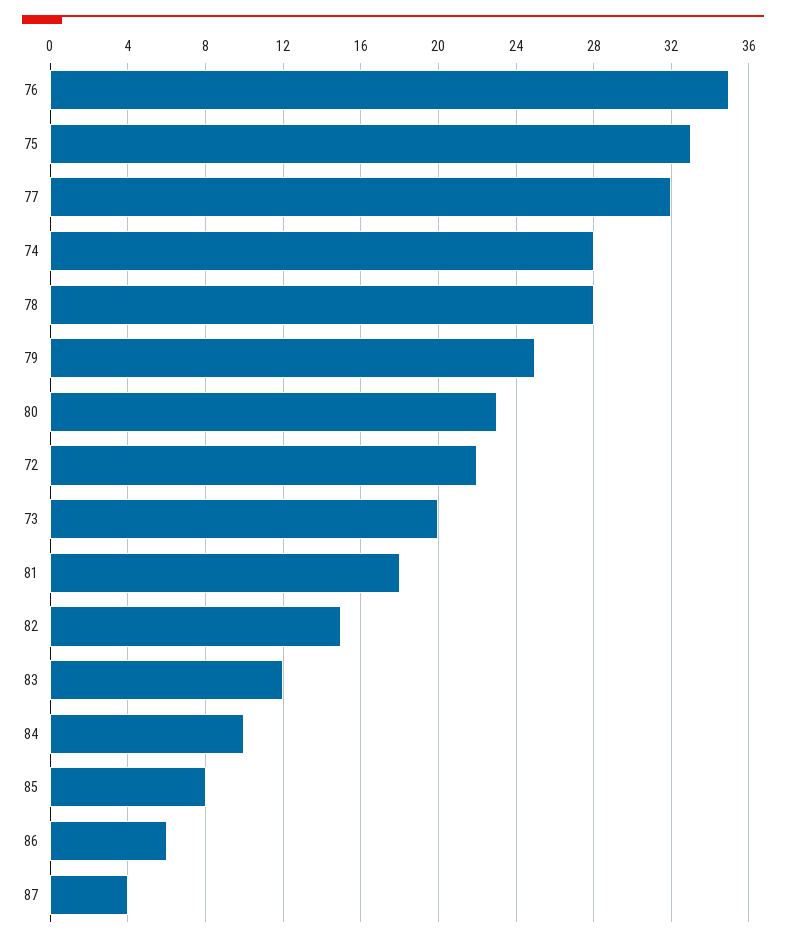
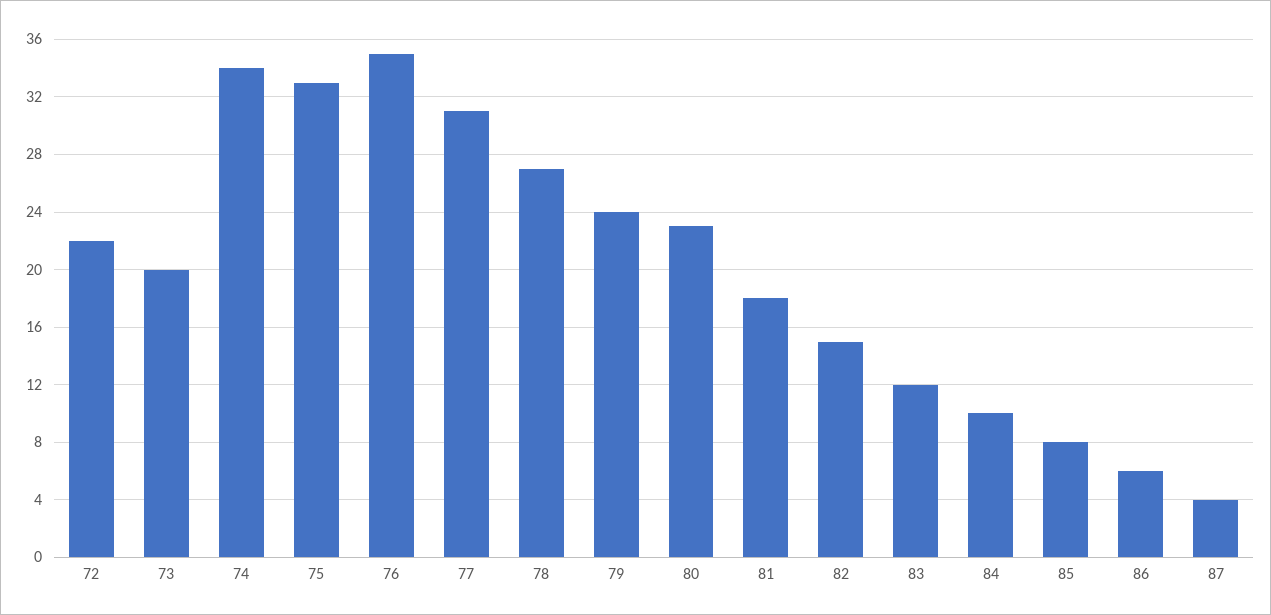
  {
    "76": 35,
    "75": 33,
-   "77": 32,
+   "77": 31,
-   "74": 28,
+   "74": 34,
-   "78": 28,
+   "78": 27,
-   "79": 25,
+   "79": 24,
    "80": 23,
    "72": 22,
    "73": 20,
    "81": 18,
    "82": 15,
    "83": 12,
    "84": 10,
    "85": 8,
    "86": 6,
    "87": 4
  }

